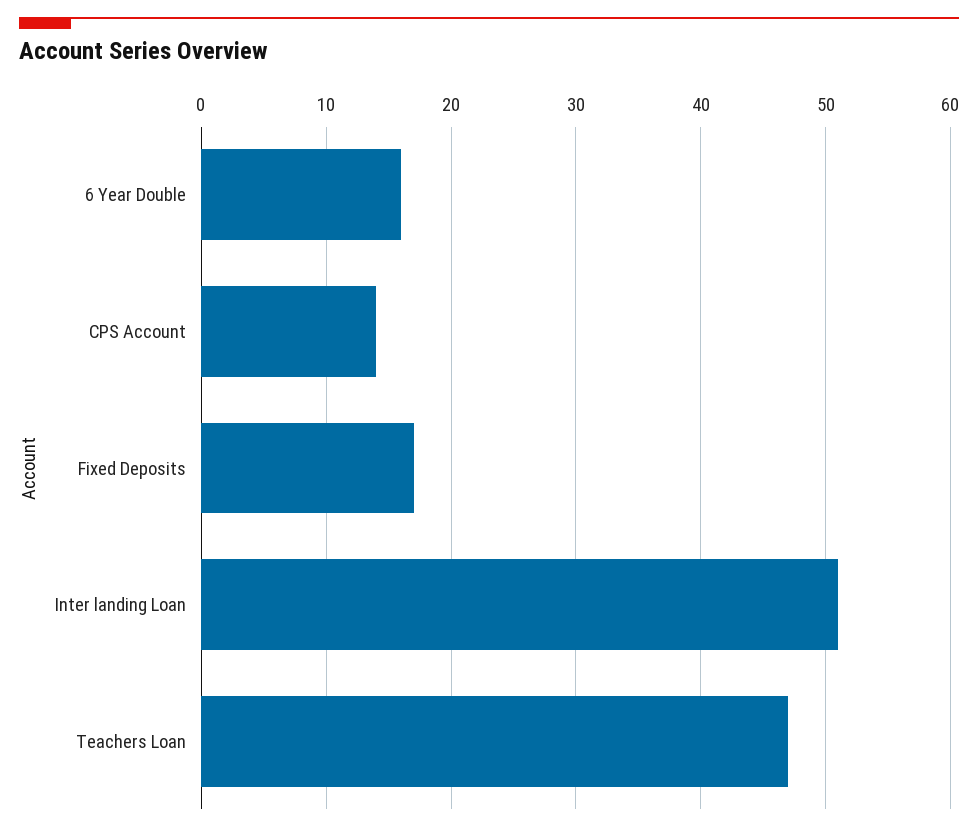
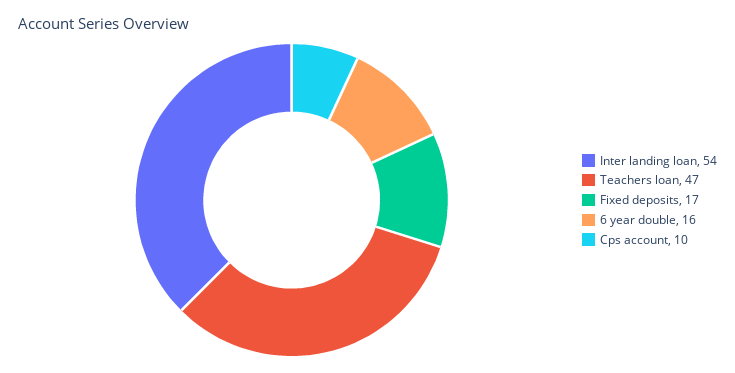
  {
    "6 Year Double": 16,
-   "CPS Account": 14,
+   "CPS Account": 10,
    "Fixed Deposits": 17,
-   "Inter landing Loan": 51,
+   "Inter landing Loan": 54,
    "Teachers Loan": 47
  }

